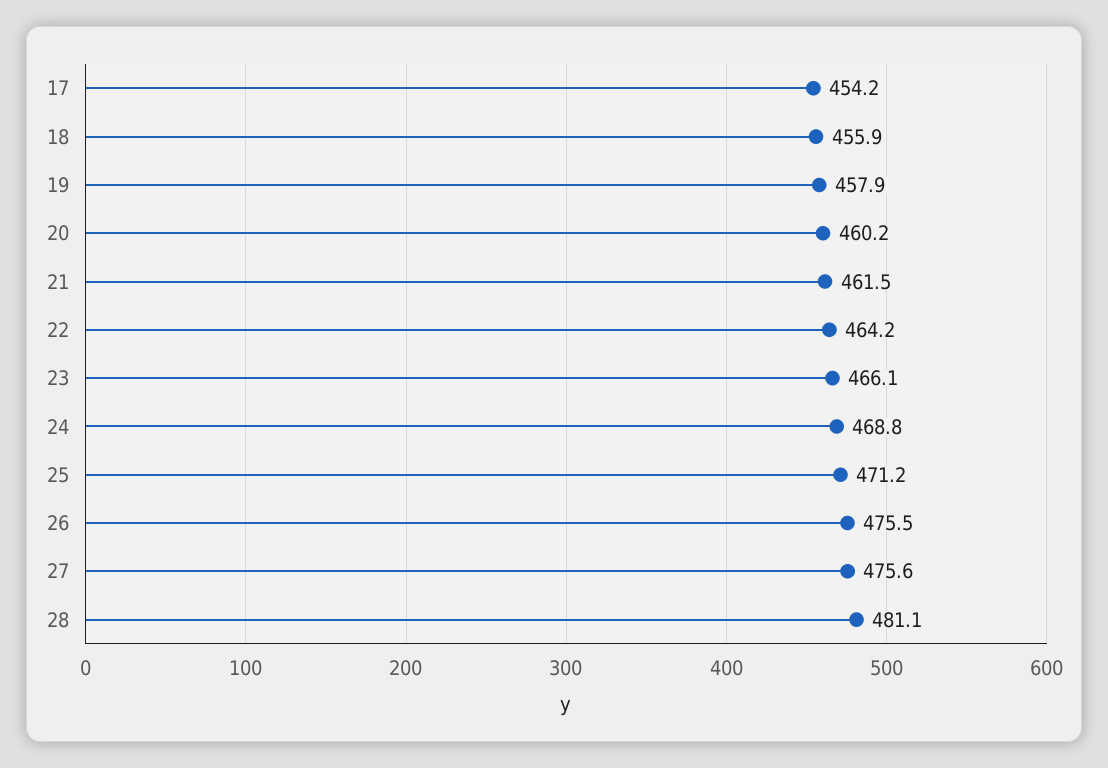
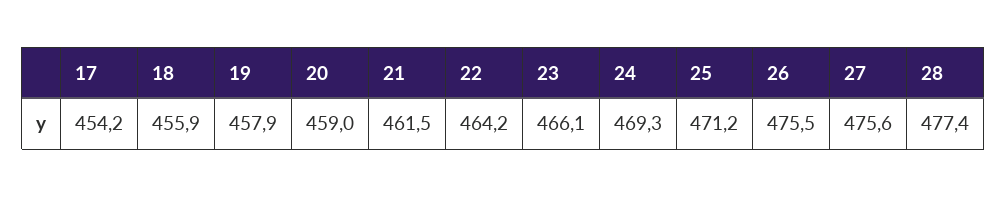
  {
    "17": 454.2,
    "18": 455.9,
    "19": 457.9,
-   "20": 460.2,
+   "20": 459,
    "21": 461.5,
    "22": 464.2,
    "23": 466.1,
-   "24": 468.8,
+   "24": 469.3,
    "25": 471.2,
    "26": 475.5,
    "27": 475.6,
-   "28": 481.1
+   "28": 477.4
  }

